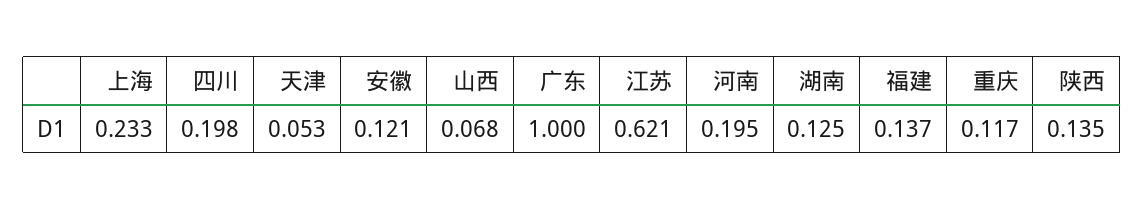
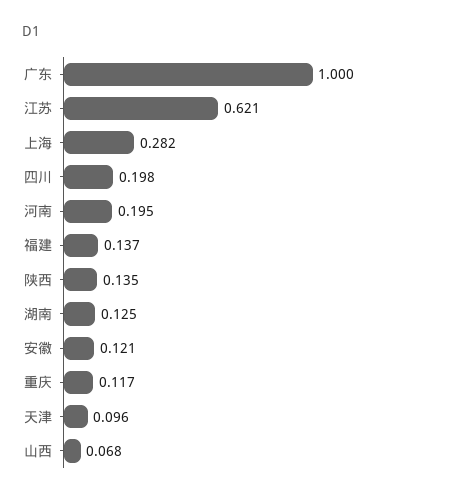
  {
-   "上海": 0.233,
+   "上海": 0.282,
    "四川": 0.198,
-   "天津": 0.053,
+   "天津": 0.096,
    "安徽": 0.121,
    "山西": 0.068,
    "广东": 1,
    "江苏": 0.621,
    "河南": 0.195,
    "湖南": 0.125,
    "福建": 0.137,
    "重庆": 0.117,
    "陕西": 0.135
  }

